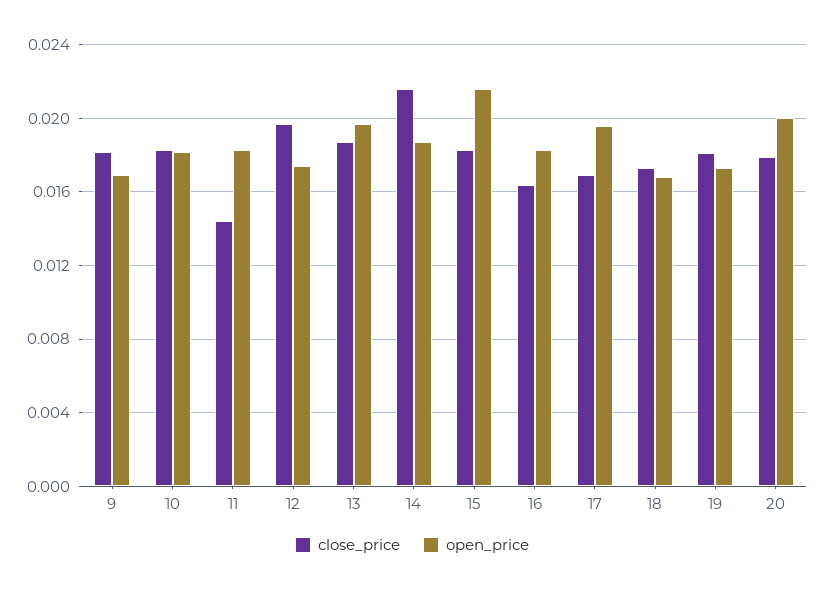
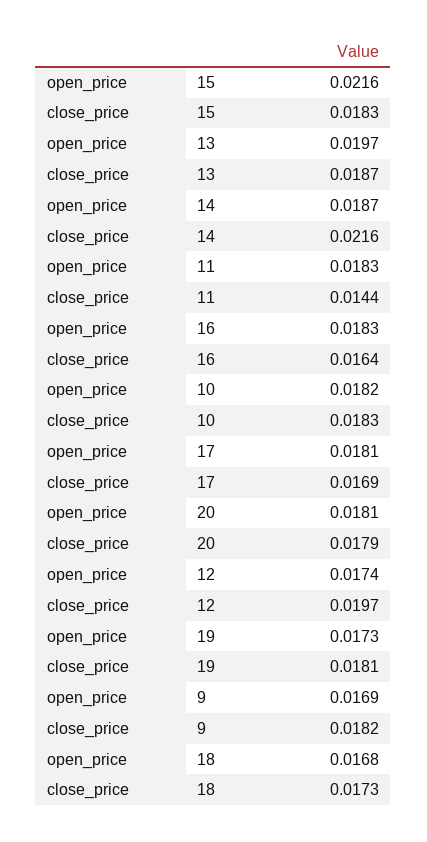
  {
    "close_price": {
      "9": 0.0182,
      "10": 0.0183,
      "11": 0.0144,
      "12": 0.0197,
      "13": 0.0187,
      "14": 0.0216,
      "15": 0.0183,
      "16": 0.0164,
      "17": 0.0169,
      "18": 0.0173,
      "19": 0.0181,
      "20": 0.0179
    },
    "open_price": {
      "9": 0.0169,
      "10": 0.0182,
      "11": 0.0183,
      "12": 0.0174,
      "13": 0.0197,
      "14": 0.0187,
      "15": 0.0216,
      "16": 0.0183,
-     "17": 0.0195,
+     "17": 0.0181,
      "18": 0.0168,
      "19": 0.0173,
-     "20": 0.02
+     "20": 0.0181
    }
  }

